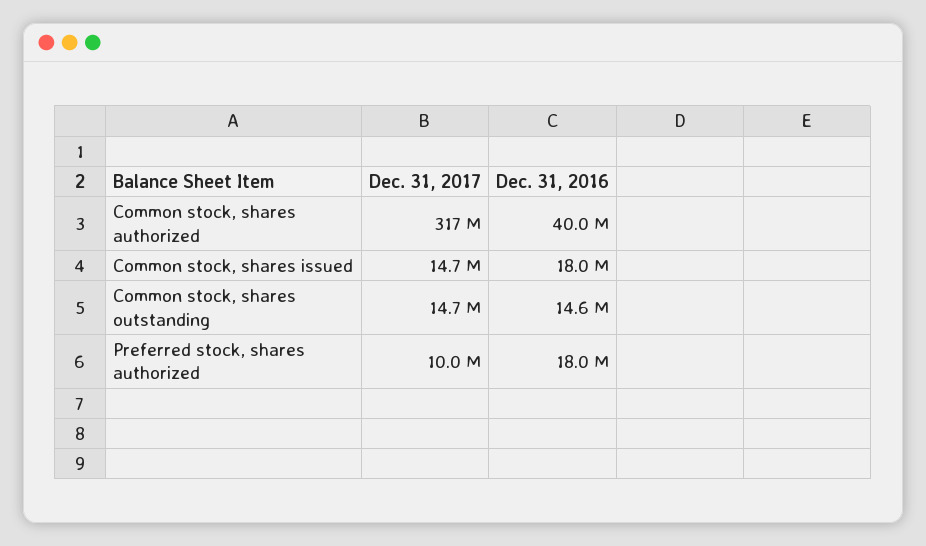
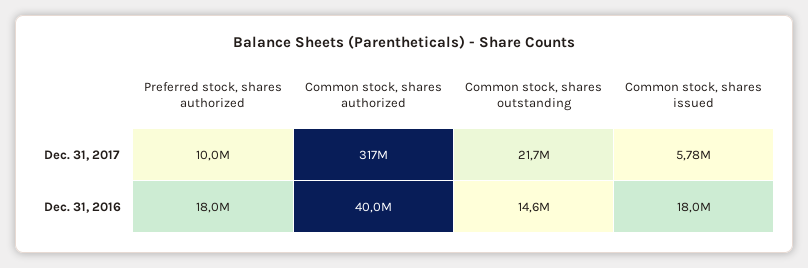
  {
    "Dec. 31, 2017": {
      "Common stock, shares authorized": 317000000,
-     "Common stock, shares issued": 14700000,
+     "Common stock, shares issued": 5780000,
-     "Common stock, shares outstanding": 14700000,
+     "Common stock, shares outstanding": 21700000,
      "Preferred stock, shares authorized": 10000000
    },
    "Dec. 31, 2016": {
      "Common stock, shares authorized": 40000000,
      "Common stock, shares issued": 18000000,
      "Common stock, shares outstanding": 14600000,
      "Preferred stock, shares authorized": 18000000
    }
  }

